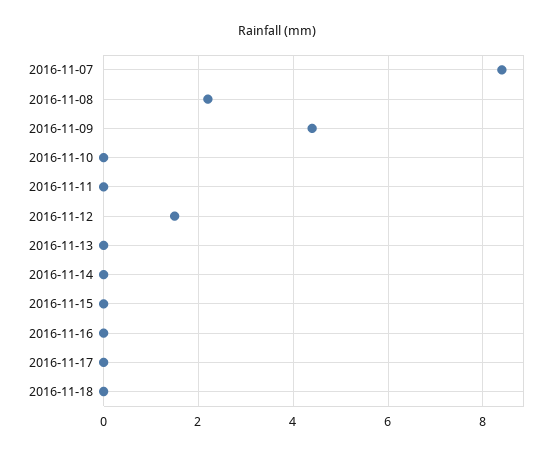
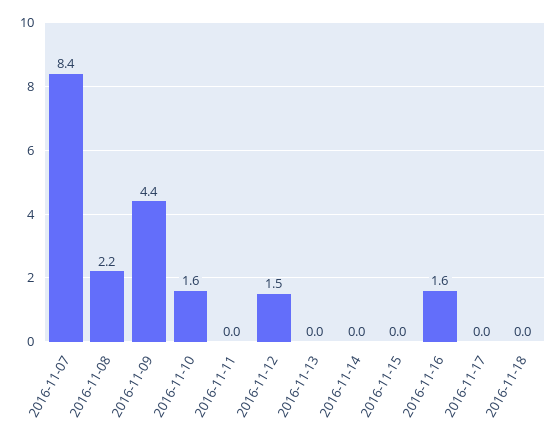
  {
    "2016-11-07": 8.4,
    "2016-11-08": 2.2,
    "2016-11-09": 4.4,
-   "2016-11-10": 0,
+   "2016-11-10": 1.6,
    "2016-11-11": 0,
    "2016-11-12": 1.5,
    "2016-11-13": 0,
    "2016-11-14": 0,
    "2016-11-15": 0,
-   "2016-11-16": 0,
+   "2016-11-16": 1.6,
    "2016-11-17": 0,
    "2016-11-18": 0
  }

